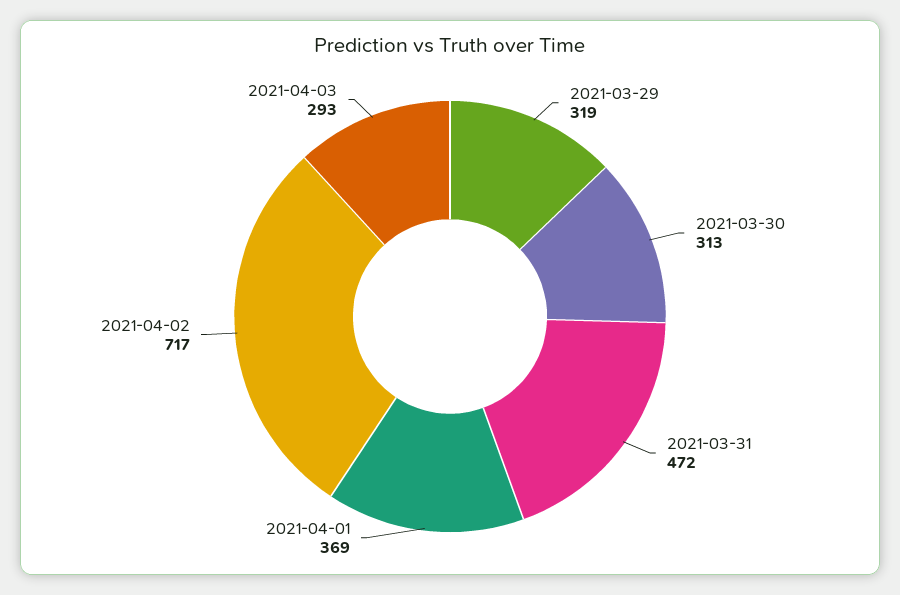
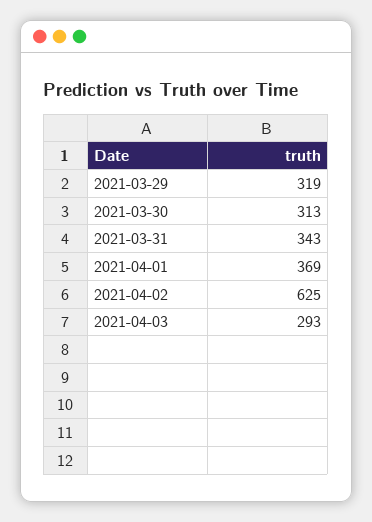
  {
    "2021-03-29": 319,
    "2021-03-30": 313,
-   "2021-03-31": 472,
+   "2021-03-31": 343,
    "2021-04-01": 369,
-   "2021-04-02": 717,
+   "2021-04-02": 625,
    "2021-04-03": 293
  }

